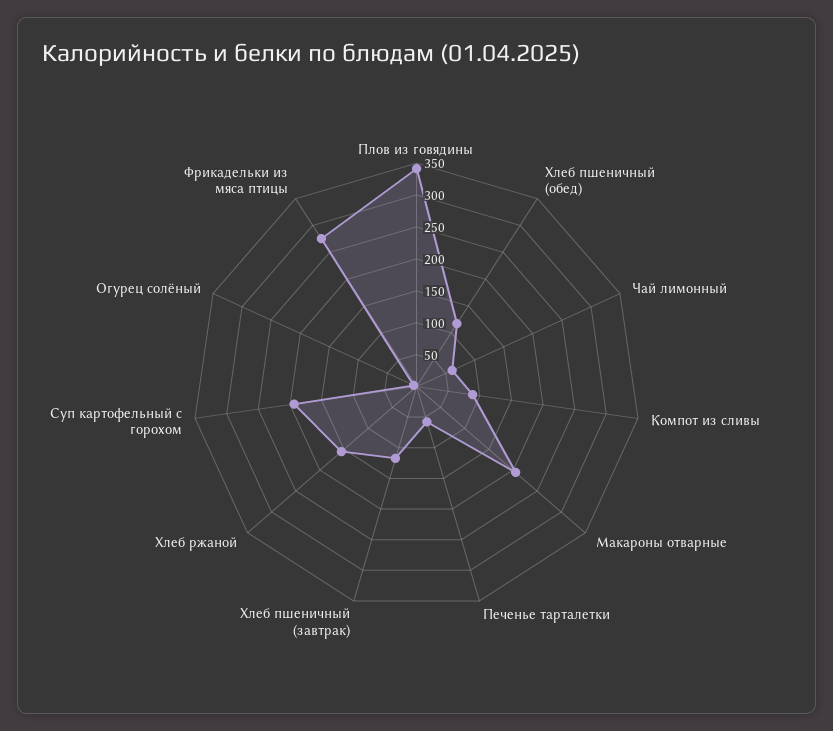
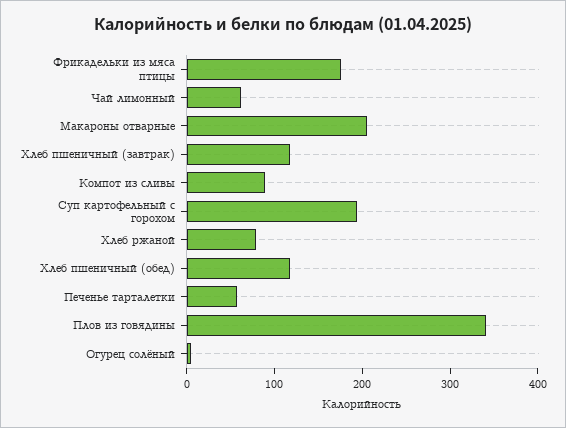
  {
    "Плов из говядины": 340,
    "Хлеб пшеничный (обед)": 120,
    "Чай лимонный": 60,
    "Компот из сливы": 80,
    "Макароны отварные": 200,
    "Печенье тарталетки": 60,
    "Хлеб пшеничный (завтрак)": 120,
-   "Хлеб ржаной": 150,
+   "Хлеб ржаной": 80,
    "Суп картофельный с горохом": 200,
    "Огурец солёный": 0,
-   "Фрикадельки из мяса птицы": 275
+   "Фрикадельки из мяса птицы": 180
  }

